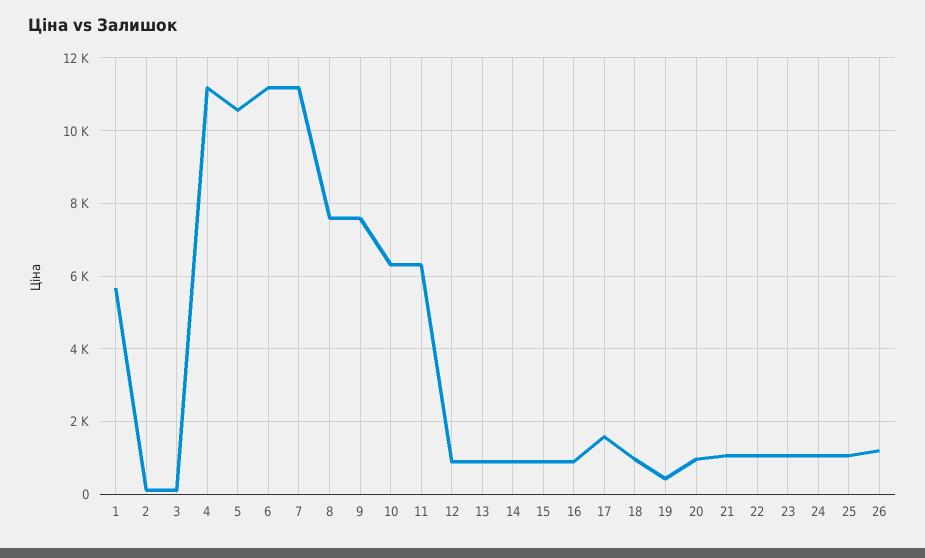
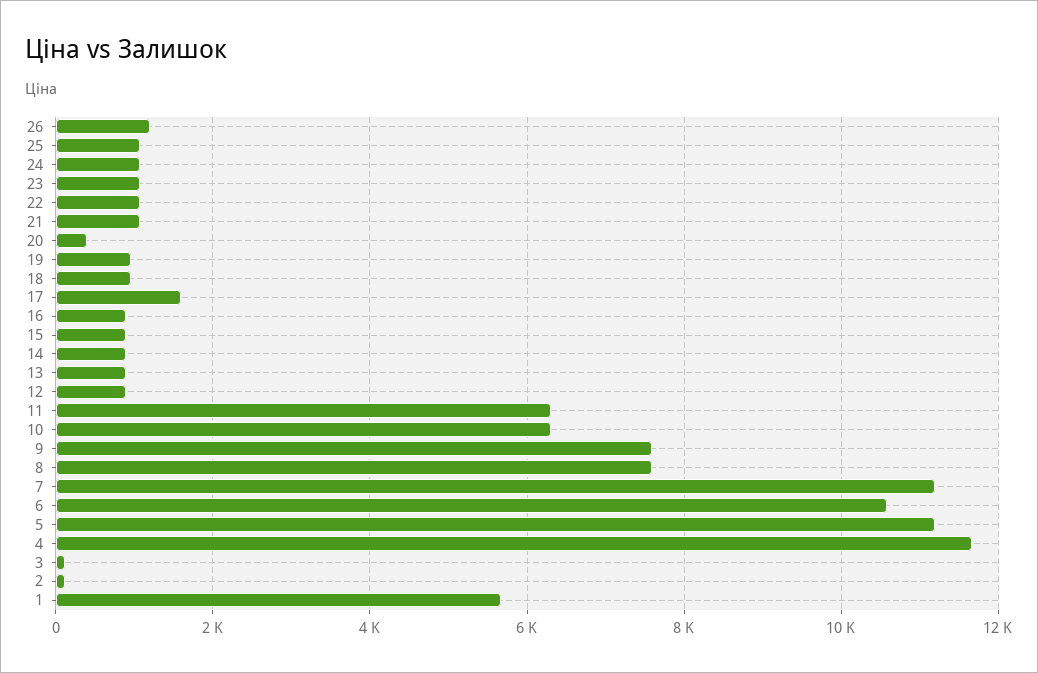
  {
    "1": 5600,
    "2": 200,
    "3": 200,
-   "4": 11200,
+   "4": 11600,
-   "5": 10600,
+   "5": 11200,
-   "6": 11200,
+   "6": 10600,
    "7": 11200,
    "8": 7600,
    "9": 7600,
    "10": 6400,
    "11": 6400,
    "12": 800,
    "13": 800,
    "14": 800,
    "15": 800,
    "16": 800,
    "17": 1600,
    "18": 1000,
-   "19": 400,
+   "19": 1000,
-   "20": 1000,
+   "20": 400,
    "21": 1000,
    "22": 1000,
    "23": 1000,
    "24": 1000,
    "25": 1000,
    "26": 1200
  }

